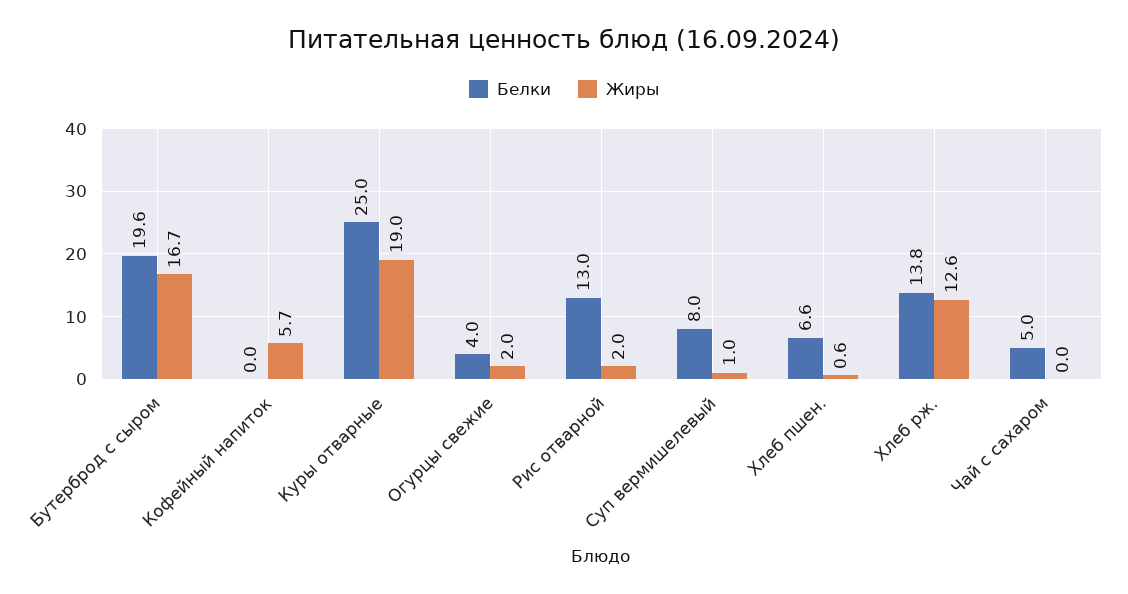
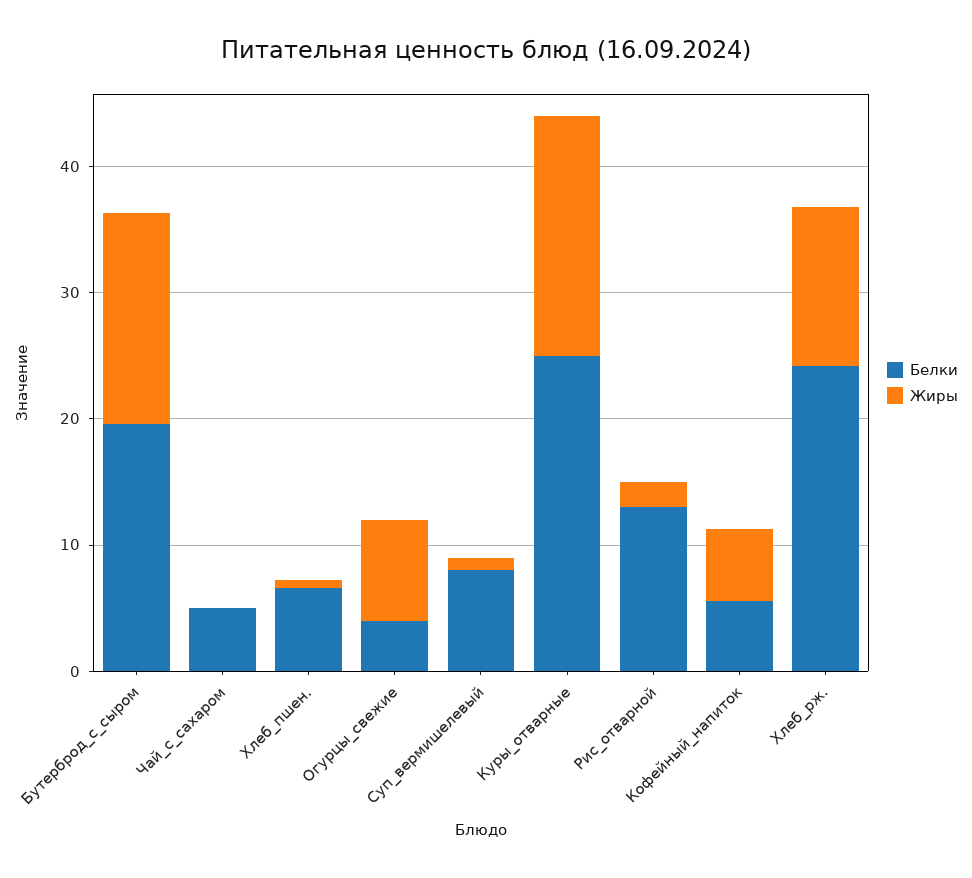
  {
    "Белки": {
      "Бутерброд с сыром": 19.6,
-     "Кофейный напиток": 0,
+     "Кофейный напиток": 6,
      "Куры отварные": 25,
      "Огурцы свежие": 4,
      "Рис отварной": 13,
      "Суп вермишелевый": 8,
      "Хлеб пшен.": 6.6,
-     "Хлеб рж.": 13.8,
+     "Хлеб рж.": 24,
      "Чай с сахаром": 5
    },
    "Жиры": {
      "Бутерброд с сыром": 16.7,
      "Кофейный напиток": 5.7,
      "Куры отварные": 19,
-     "Огурцы свежие": 2,
+     "Огурцы свежие": 8,
      "Рис отварной": 2,
      "Суп вермишелевый": 1,
      "Хлеб пшен.": 0.6,
      "Хлеб рж.": 12.6,
      "Чай с сахаром": 0
    }
  }

